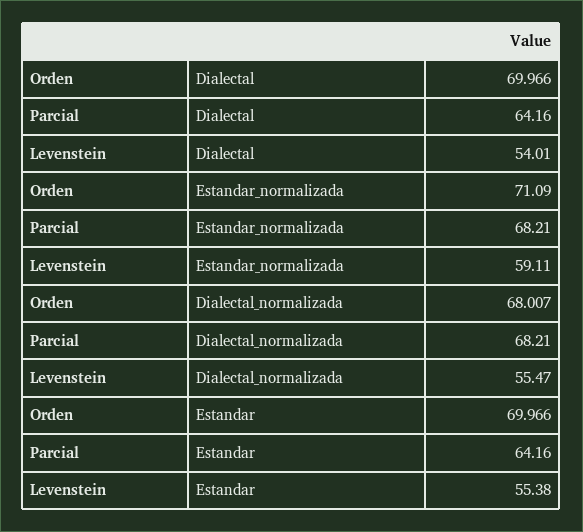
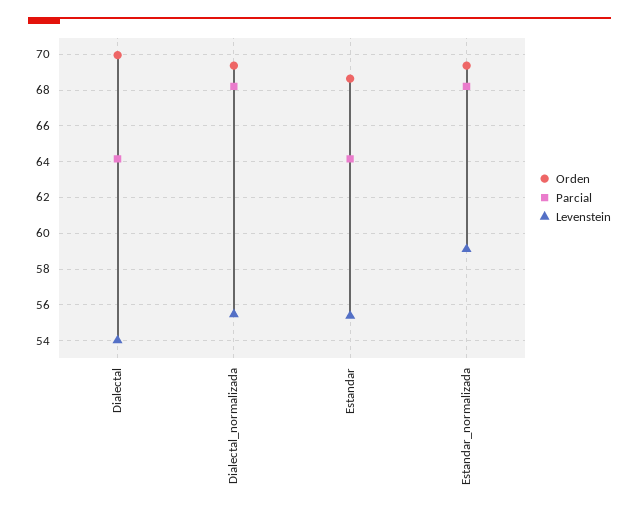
  {
    "Orden": {
      "Dialectal": 69.966,
-     "Estandar_normalizada": 71.09,
+     "Estandar_normalizada": 69.5,
-     "Dialectal_normalizada": 68.007,
+     "Dialectal_normalizada": 69.5,
-     "Estandar": 69.966
+     "Estandar": 68.5
    },
    "Parcial": {
      "Dialectal": 64.16,
      "Estandar_normalizada": 68.21,
      "Dialectal_normalizada": 68.21,
      "Estandar": 64.16
    },
    "Levenstein": {
      "Dialectal": 54.01,
      "Estandar_normalizada": 59.11,
      "Dialectal_normalizada": 55.47,
      "Estandar": 55.38
    }
  }

